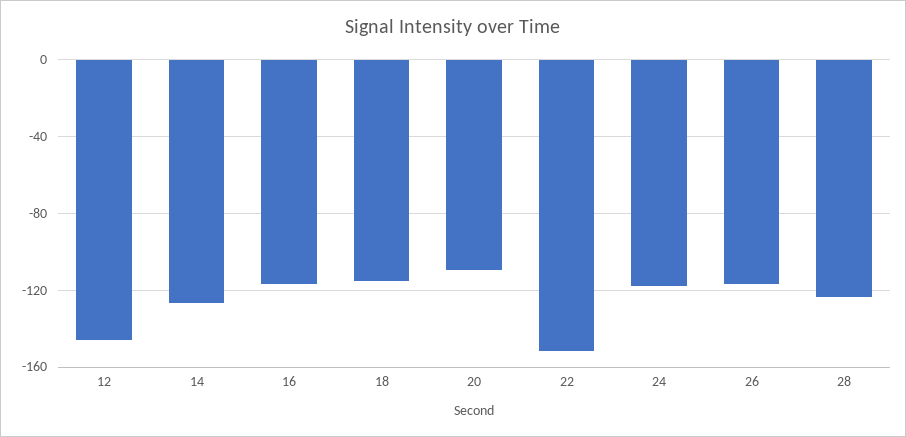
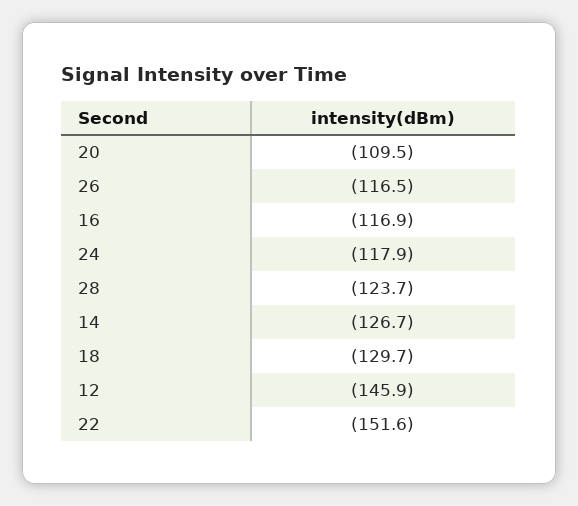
  {
    "12": -145.9,
    "14": -126.7,
    "16": -116.9,
-   "18": -115,
+   "18": -129.7,
    "20": -109.5,
    "22": -151.6,
    "24": -117.9,
    "26": -116.5,
    "28": -123.7
  }

